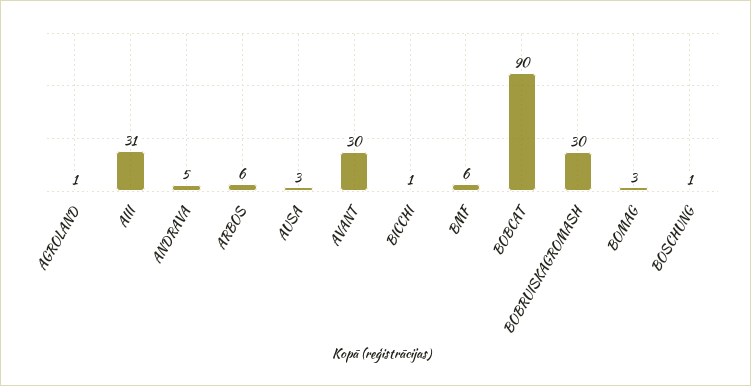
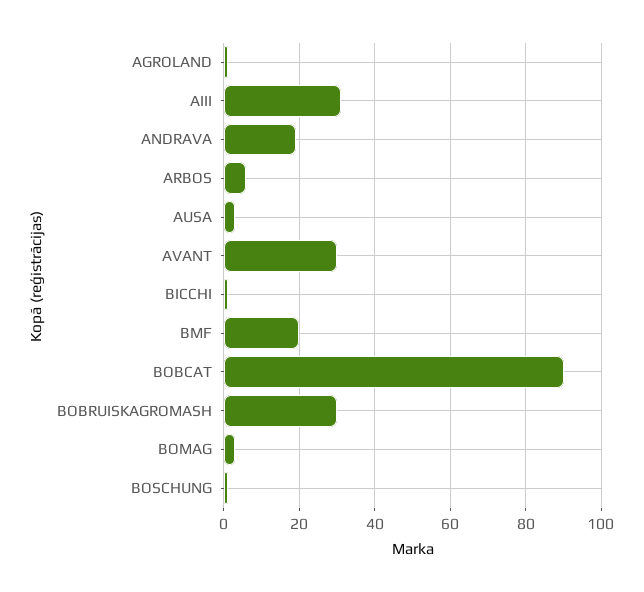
  {
    "AGROLAND": 1,
    "AIII": 31,
-   "ANDRAVA": 5,
+   "ANDRAVA": 20,
    "ARBOS": 6,
    "AUSA": 3,
    "AVANT": 30,
    "BICCHI": 1,
-   "BMF": 6,
+   "BMF": 20,
    "BOBCAT": 90,
    "BOBRUISKAGROMASH": 30,
    "BOMAG": 3,
    "BOSCHUNG": 1
  }

